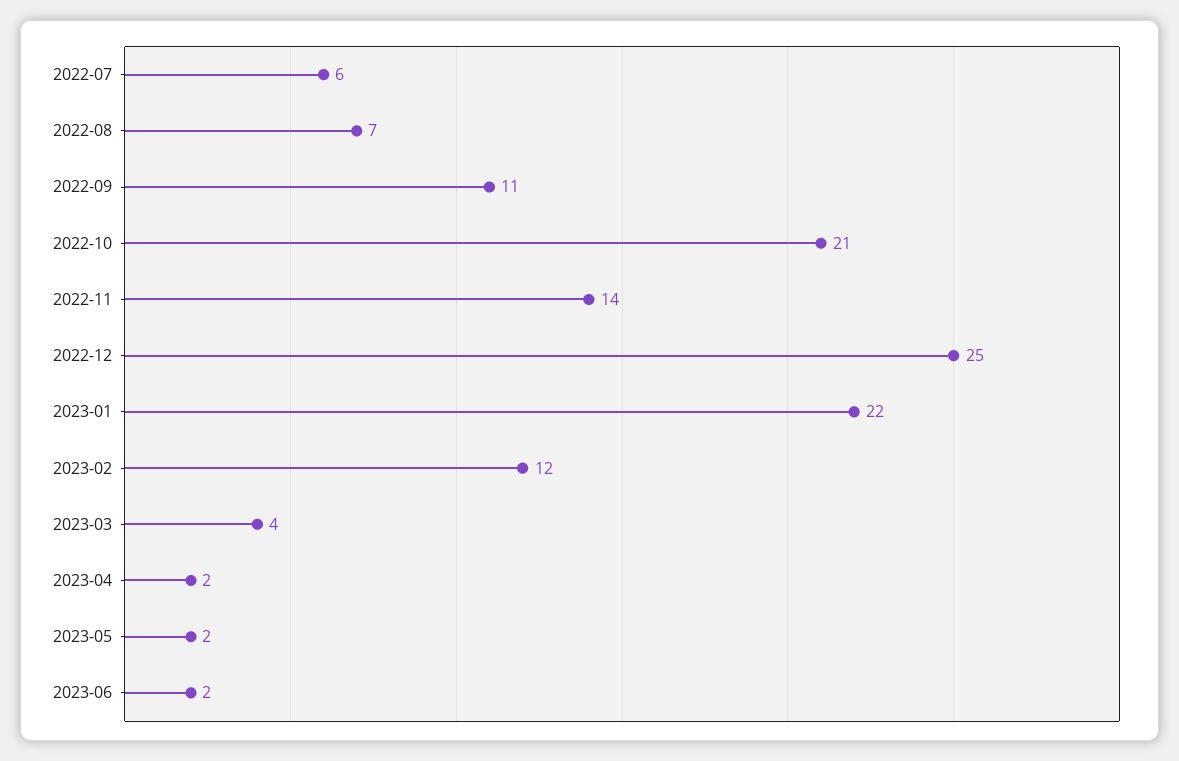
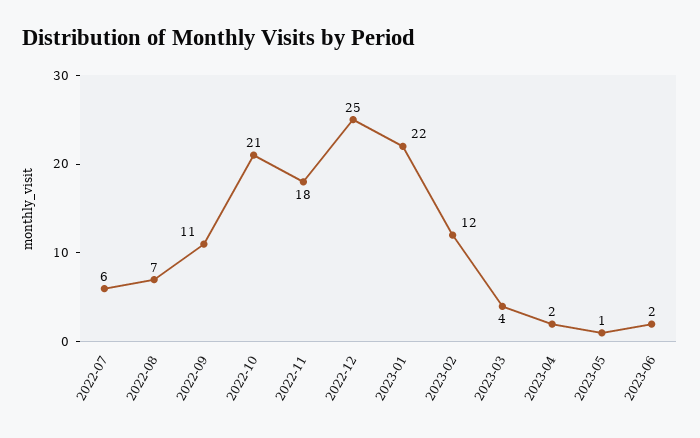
  {
    "2022-07": 6,
    "2022-08": 7,
    "2022-09": 11,
    "2022-10": 21,
-   "2022-11": 14,
+   "2022-11": 18,
    "2022-12": 25,
    "2023-01": 22,
    "2023-02": 12,
    "2023-03": 4,
    "2023-04": 2,
-   "2023-05": 2,
+   "2023-05": 1,
    "2023-06": 2
  }

